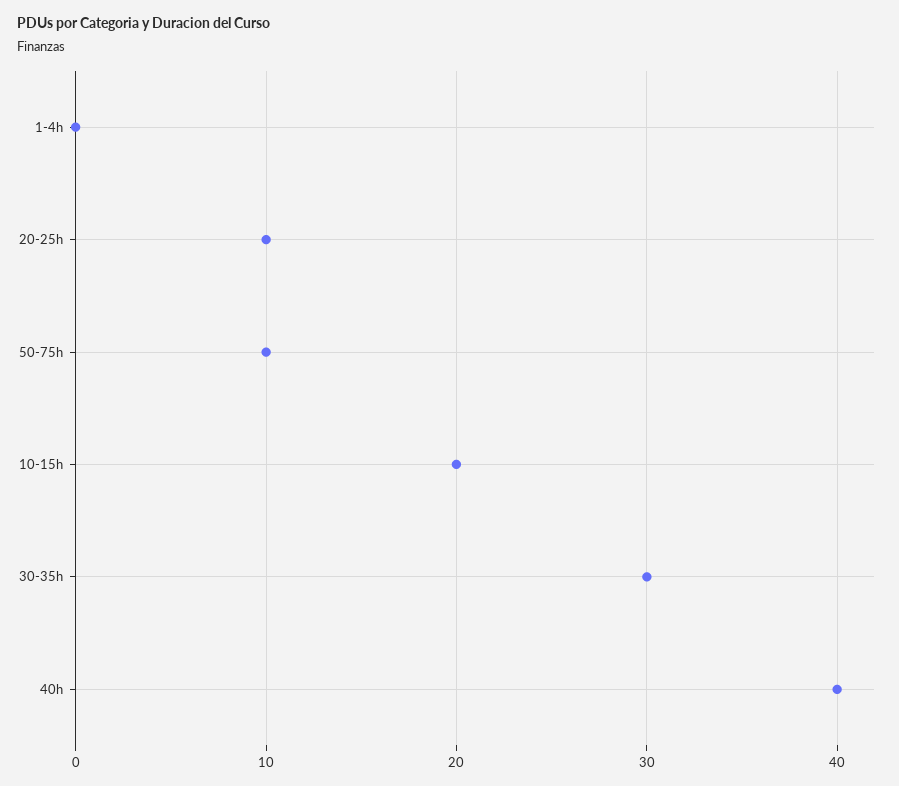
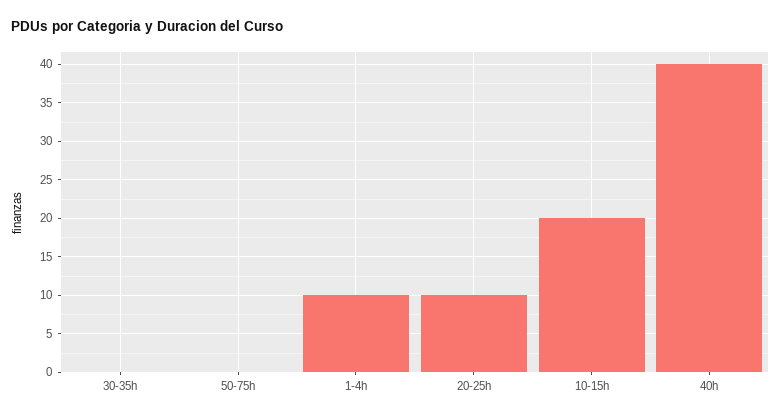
  {
-   "1-4h": 0,
+   "1-4h": 10,
    "20-25h": 10,
-   "50-75h": 10,
+   "50-75h": 0,
    "10-15h": 20,
-   "30-35h": 30,
+   "30-35h": 0,
    "40h": 40
  }

